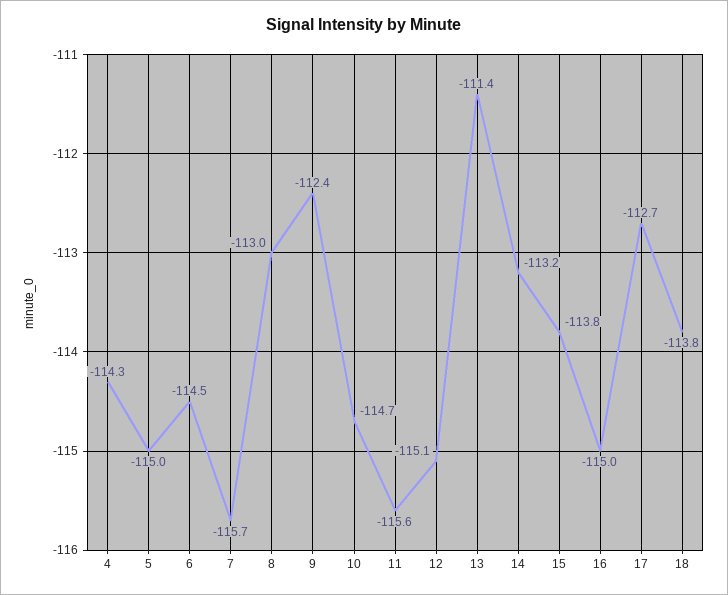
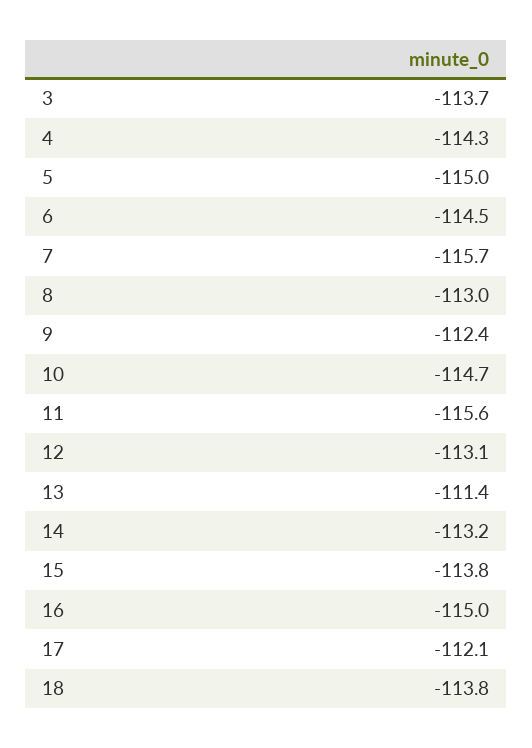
  {
    "4": -114.3,
    "5": -115,
    "6": -114.5,
    "7": -115.7,
    "8": -113,
    "9": -112.4,
    "10": -114.7,
    "11": -115.6,
-   "12": -115.1,
+   "12": -113.1,
    "13": -111.4,
    "14": -113.2,
    "15": -113.8,
    "16": -115,
-   "17": -112.7,
+   "17": -112.1,
-   "18": -113.8
+   "18": -113.8,
+   "3": -113.7
  }

